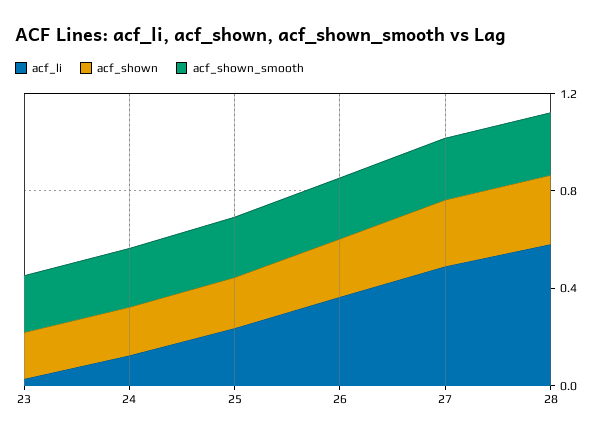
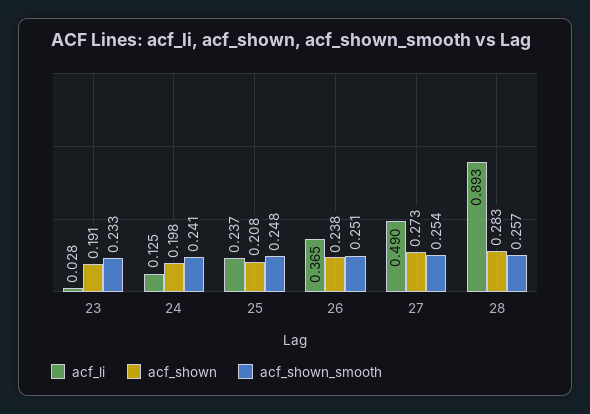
  {
    "acf_li": {
      "23": 0.028,
      "24": 0.125,
      "25": 0.237,
      "26": 0.365,
      "27": 0.49,
-     "28": 0.6
+     "28": 0.893
    },
    "acf_shown": {
      "23": 0.191,
      "24": 0.198,
      "25": 0.208,
      "26": 0.238,
      "27": 0.273,
      "28": 0.283
    },
    "acf_shown_smooth": {
      "23": 0.233,
      "24": 0.241,
      "25": 0.248,
      "26": 0.251,
      "27": 0.254,
      "28": 0.257
    }
  }

